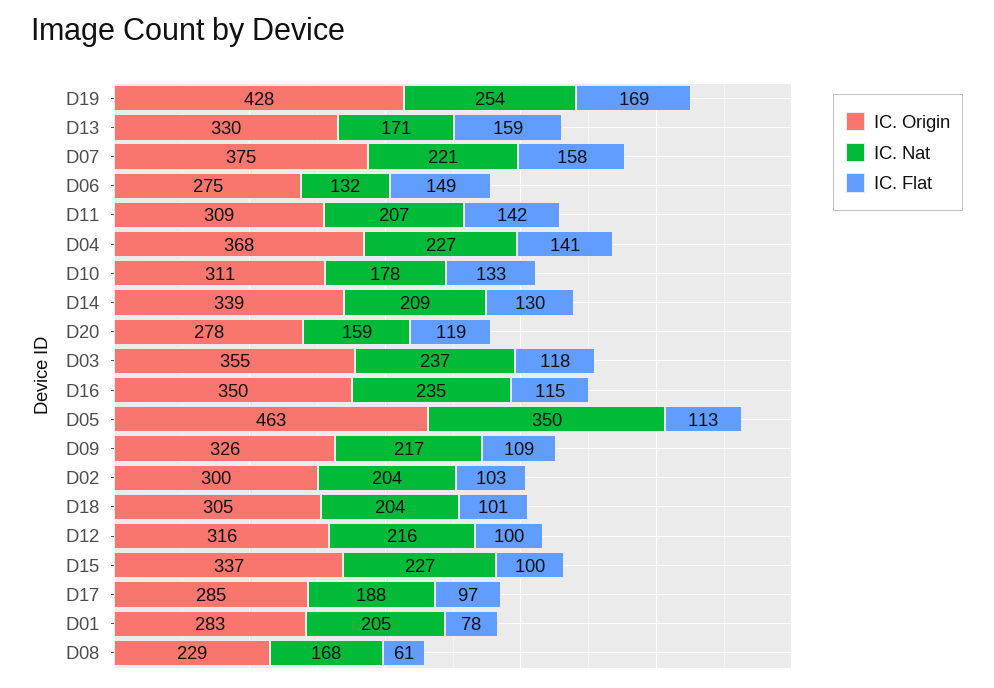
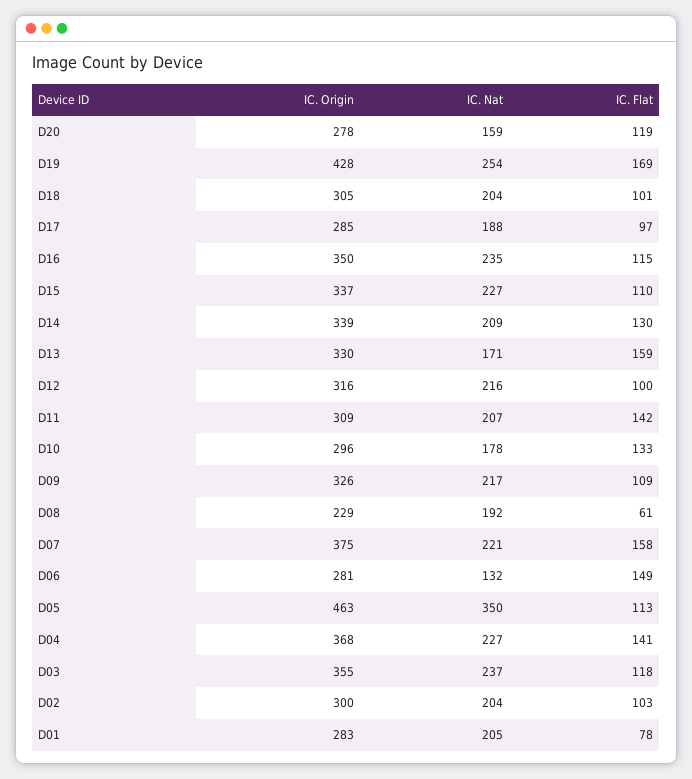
  {
    "IC. Origin": {
      "D19": 428,
      "D13": 330,
      "D07": 375,
-     "D06": 275,
+     "D06": 281,
      "D11": 309,
      "D04": 368,
-     "D10": 311,
+     "D10": 296,
      "D14": 339,
      "D20": 278,
      "D03": 355,
      "D16": 350,
      "D05": 463,
      "D09": 326,
      "D02": 300,
      "D18": 305,
      "D12": 316,
      "D15": 337,
      "D17": 285,
      "D01": 283,
      "D08": 229
    },
    "IC. Nat": {
      "D19": 254,
      "D13": 171,
      "D07": 221,
      "D06": 132,
      "D11": 207,
      "D04": 227,
      "D10": 178,
      "D14": 209,
      "D20": 159,
      "D03": 237,
      "D16": 235,
      "D05": 350,
      "D09": 217,
      "D02": 204,
      "D18": 204,
      "D12": 216,
      "D15": 227,
      "D17": 188,
      "D01": 205,
-     "D08": 168
+     "D08": 192
    },
    "IC. Flat": {
      "D19": 169,
      "D13": 159,
      "D07": 158,
      "D06": 149,
      "D11": 142,
      "D04": 141,
      "D10": 133,
      "D14": 130,
      "D20": 119,
      "D03": 118,
      "D16": 115,
      "D05": 113,
      "D09": 109,
      "D02": 103,
      "D18": 101,
      "D12": 100,
-     "D15": 100,
+     "D15": 110,
      "D17": 97,
      "D01": 78,
      "D08": 61
    }
  }

